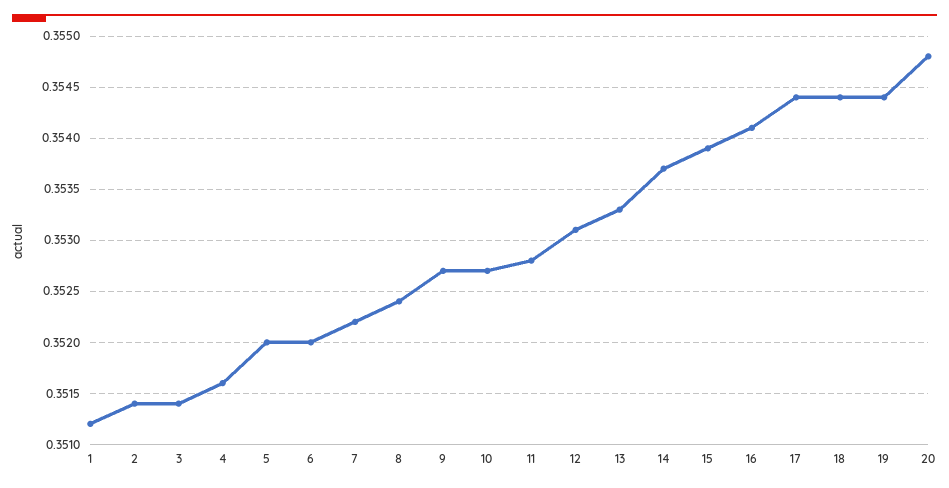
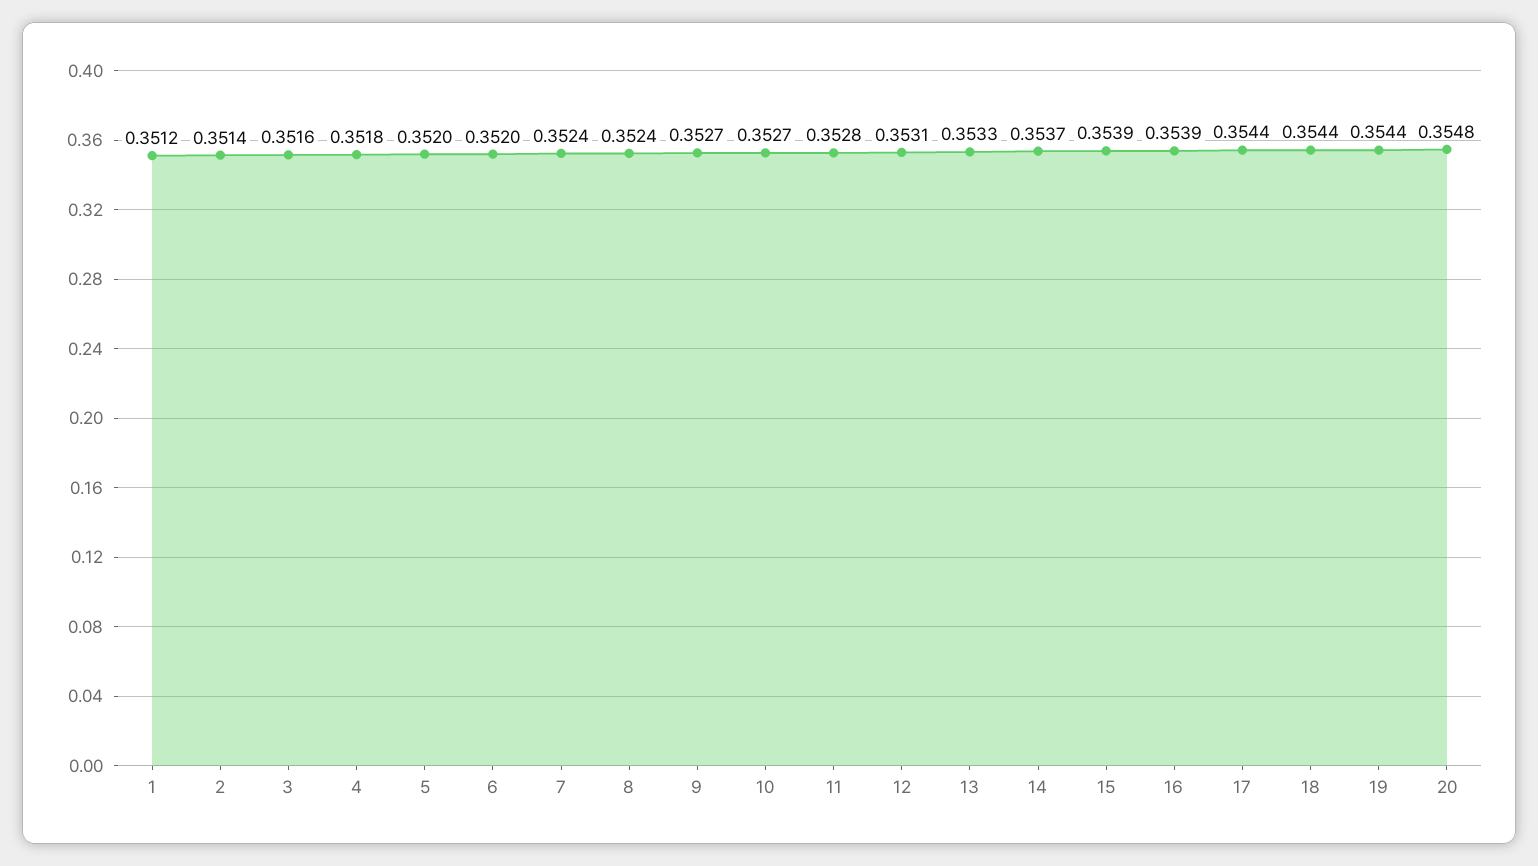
  {
    "1": 0.3512,
    "2": 0.3514,
-   "3": 0.3514,
+   "3": 0.3516,
-   "4": 0.3516,
+   "4": 0.3518,
    "5": 0.352,
    "6": 0.352,
-   "7": 0.3522,
+   "7": 0.3524,
    "8": 0.3524,
    "9": 0.3527,
    "10": 0.3527,
    "11": 0.3528,
    "12": 0.3531,
    "13": 0.3533,
    "14": 0.3537,
    "15": 0.3539,
-   "16": 0.3541,
+   "16": 0.3539,
    "17": 0.3544,
    "18": 0.3544,
    "19": 0.3544,
    "20": 0.3548
  }

